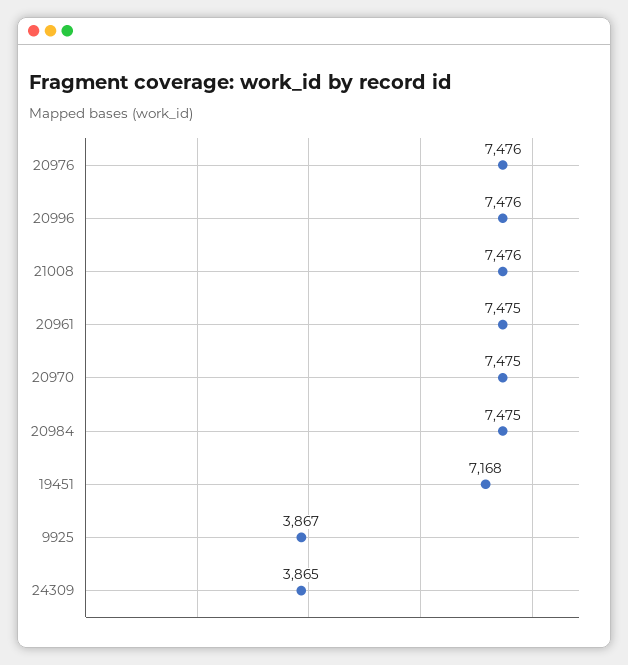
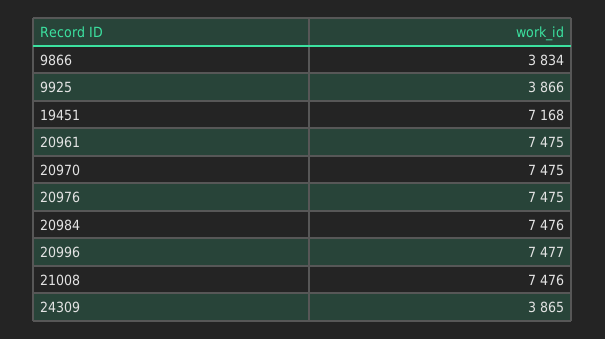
  {
-   "20976": 7476,
+   "20976": 7475,
-   "20996": 7476,
+   "20996": 7477,
    "21008": 7476,
    "20961": 7475,
    "20970": 7475,
-   "20984": 7475,
+   "20984": 7476,
    "19451": 7168,
-   "9925": 3867,
+   "9925": 3866,
-   "24309": 3865
+   "24309": 3865,
+   "9866": 3834
  }

